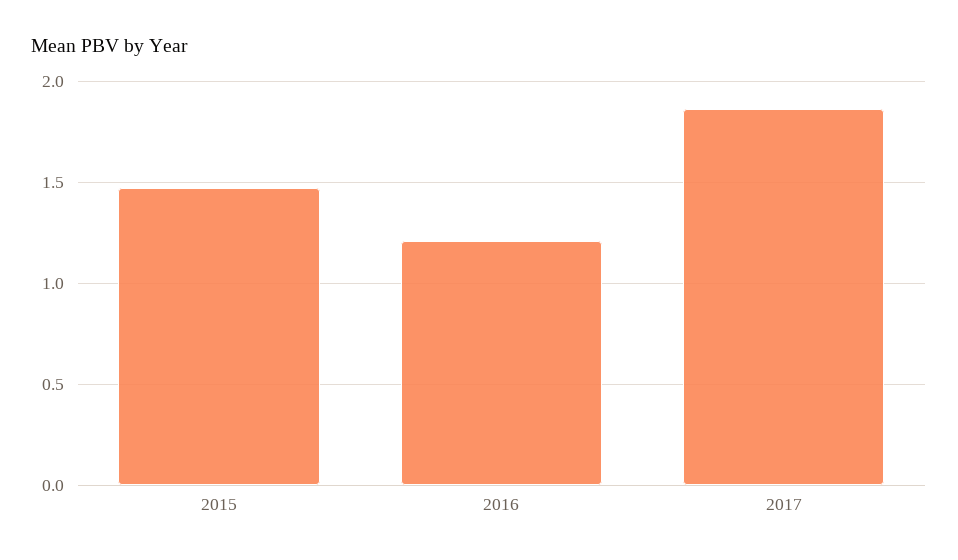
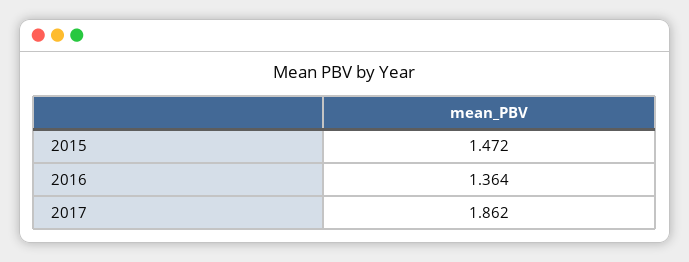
  {
    "2015": 1.472,
-   "2016": 1.2,
+   "2016": 1.364,
    "2017": 1.862
  }

